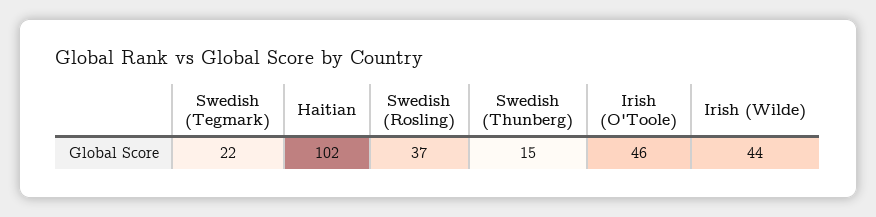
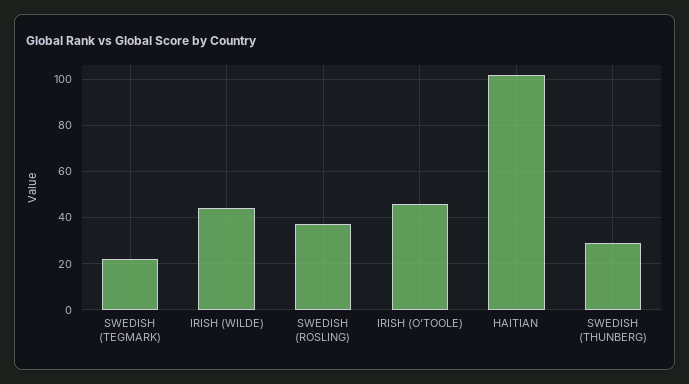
  {
    "Swedish (Tegmark)": 22,
    "Haitian": 102,
    "Swedish (Rosling)": 37,
-   "Swedish (Thunberg)": 15,
+   "Swedish (Thunberg)": 30,
    "Irish (O'Toole)": 46,
    "Irish (Wilde)": 44
  }

